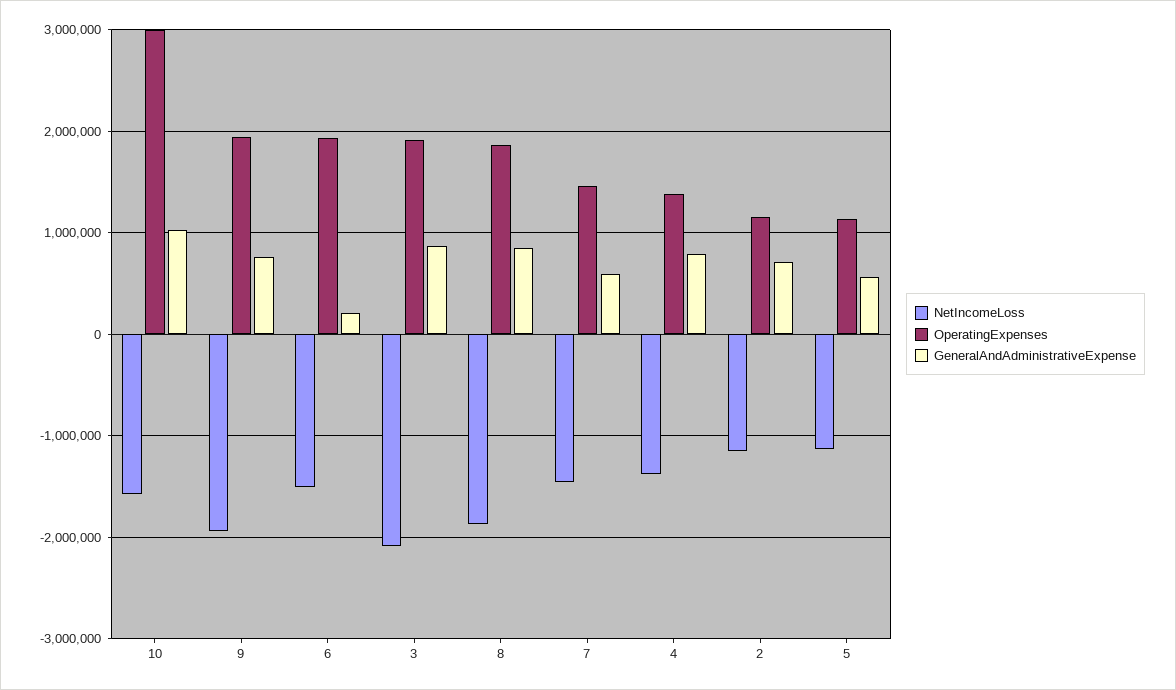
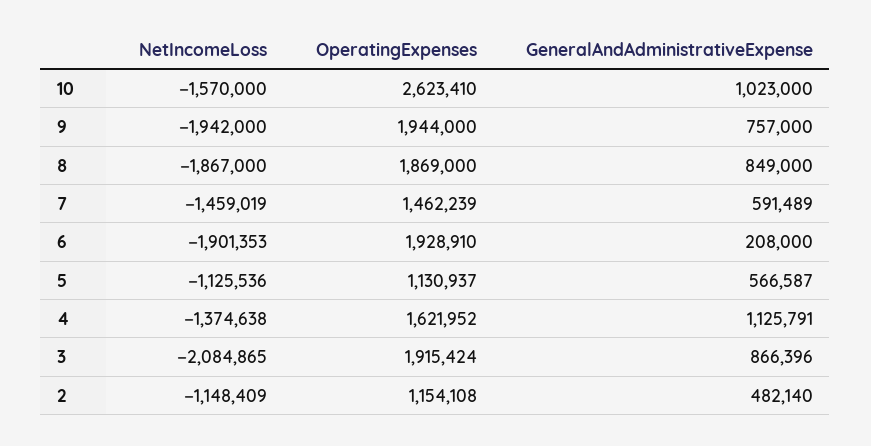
  {
    "NetIncomeLoss": {
      "10": -1570000,
      "9": -1942000,
-     "6": -1500000,
+     "6": -1901353,
      "3": -2084865,
      "8": -1867000,
      "7": -1459019,
      "4": -1374638,
      "2": -1148409,
      "5": -1125536
    },
    "OperatingExpenses": {
-     "10": 3000000,
+     "10": 2623410,
      "9": 1944000,
      "6": 1928910,
      "3": 1915424,
      "8": 1869000,
      "7": 1462239,
-     "4": 1400000,
+     "4": 1621952,
      "2": 1154108,
      "5": 1130937
    },
    "GeneralAndAdministrativeExpense": {
      "10": 1023000,
      "9": 757000,
      "6": 208000,
      "3": 866396,
      "8": 849000,
      "7": 591489,
-     "4": 800000,
+     "4": 1125791,
-     "2": 700000,
+     "2": 482140,
      "5": 566587
    }
  }

